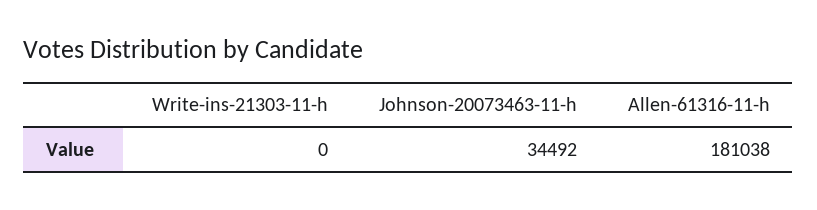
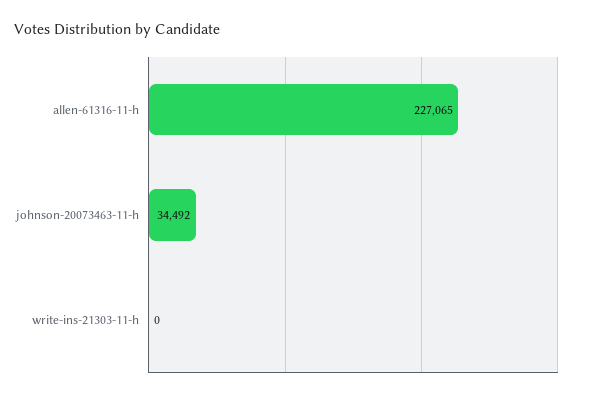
  {
    "Write-ins-21303-11-h": 0,
    "Johnson-20073463-11-h": 34492,
-   "Allen-61316-11-h": 181038
+   "Allen-61316-11-h": 227065
  }

